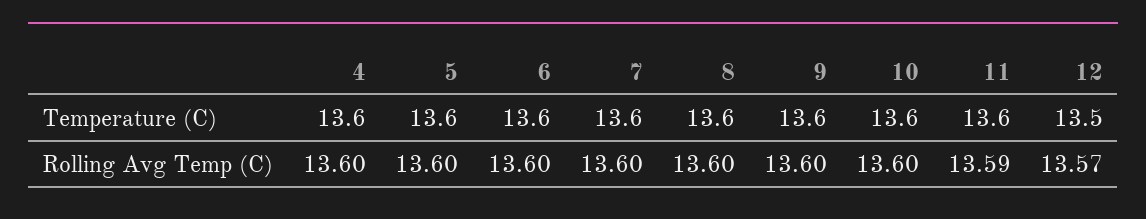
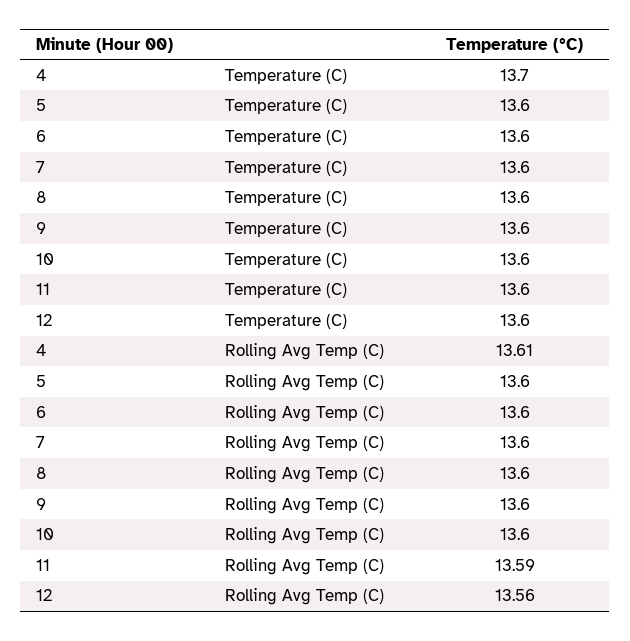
  {
    "4": {
-     "Temperature (C)": 13.6,
+     "Temperature (C)": 13.7,
-     "Rolling Avg Temp (C)": 13.6
+     "Rolling Avg Temp (C)": 13.61
    },
    "5": {
      "Temperature (C)": 13.6,
      "Rolling Avg Temp (C)": 13.6
    },
    "6": {
      "Temperature (C)": 13.6,
      "Rolling Avg Temp (C)": 13.6
    },
    "7": {
      "Temperature (C)": 13.6,
      "Rolling Avg Temp (C)": 13.6
    },
    "8": {
      "Temperature (C)": 13.6,
      "Rolling Avg Temp (C)": 13.6
    },
    "9": {
      "Temperature (C)": 13.6,
      "Rolling Avg Temp (C)": 13.6
    },
    "10": {
      "Temperature (C)": 13.6,
      "Rolling Avg Temp (C)": 13.6
    },
    "11": {
      "Temperature (C)": 13.6,
      "Rolling Avg Temp (C)": 13.59
    },
    "12": {
-     "Temperature (C)": 13.5,
+     "Temperature (C)": 13.6,
-     "Rolling Avg Temp (C)": 13.57
+     "Rolling Avg Temp (C)": 13.56
    }
  }

